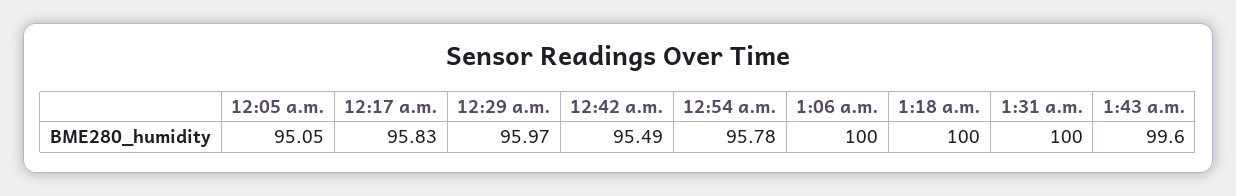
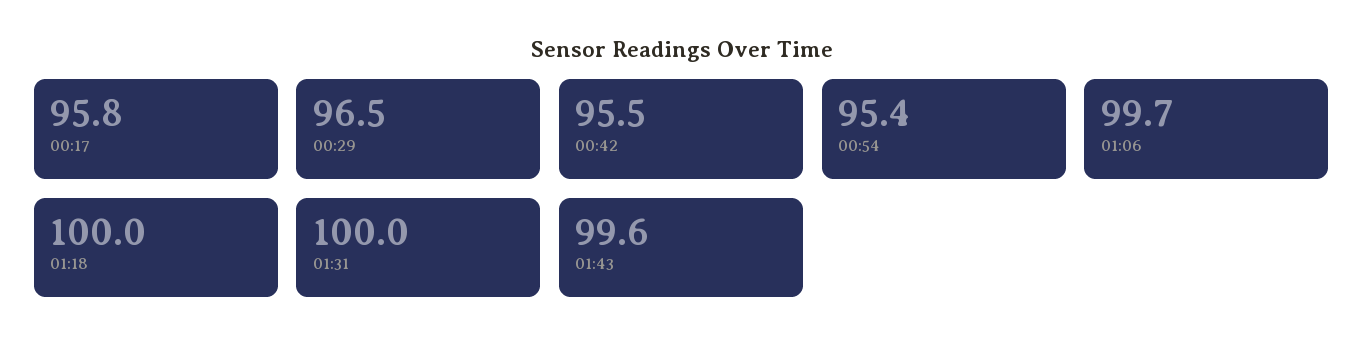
  {
-   "12:05 a.m.": 95.05,
    "12:17 a.m.": 95.83,
-   "12:29 a.m.": 95.97,
+   "12:29 a.m.": 96.5,
    "12:42 a.m.": 95.49,
-   "12:54 a.m.": 95.78,
+   "12:54 a.m.": 95.4,
-   "1:06 a.m.": 100,
+   "1:06 a.m.": 99.7,
    "1:18 a.m.": 100,
    "1:31 a.m.": 100,
    "1:43 a.m.": 99.6
  }

